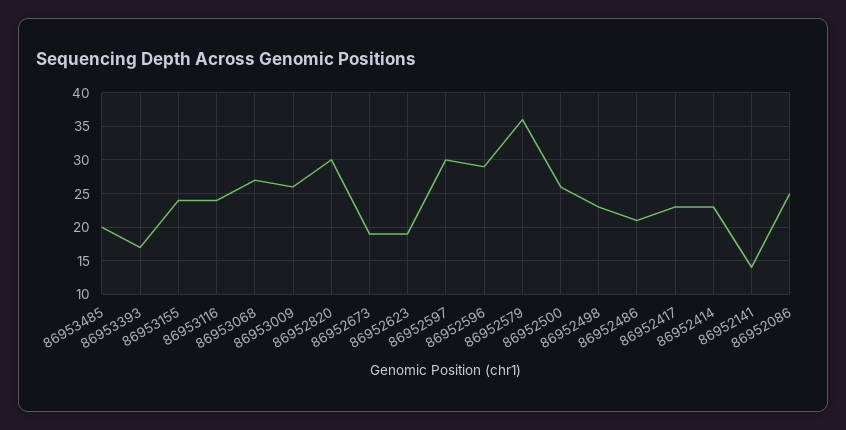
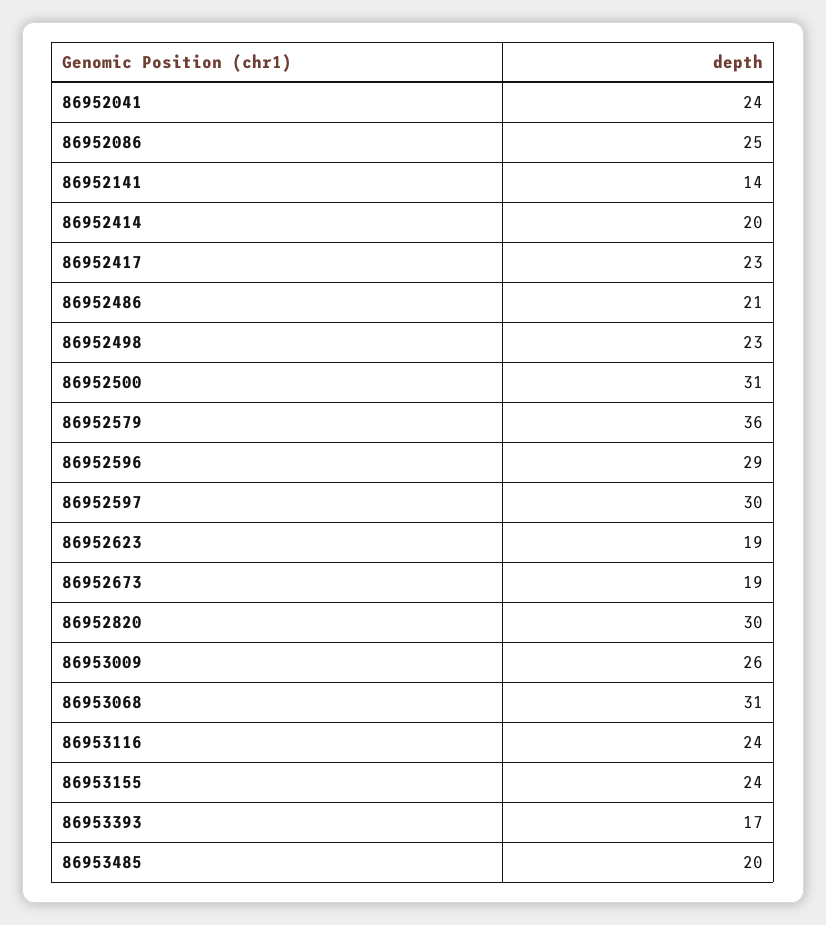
  {
    "86953485": 20,
    "86953393": 17,
    "86953155": 24,
    "86953116": 24,
-   "86953068": 27,
+   "86953068": 31,
    "86953009": 26,
    "86952820": 30,
    "86952673": 19,
    "86952623": 19,
    "86952597": 30,
    "86952596": 29,
    "86952579": 36,
-   "86952500": 26,
+   "86952500": 31,
    "86952498": 23,
    "86952486": 21,
    "86952417": 23,
-   "86952414": 23,
+   "86952414": 20,
    "86952141": 14,
-   "86952086": 25
+   "86952086": 25,
+   "86952041": 24
  }

